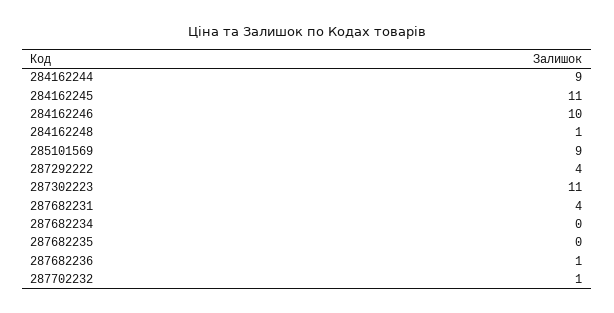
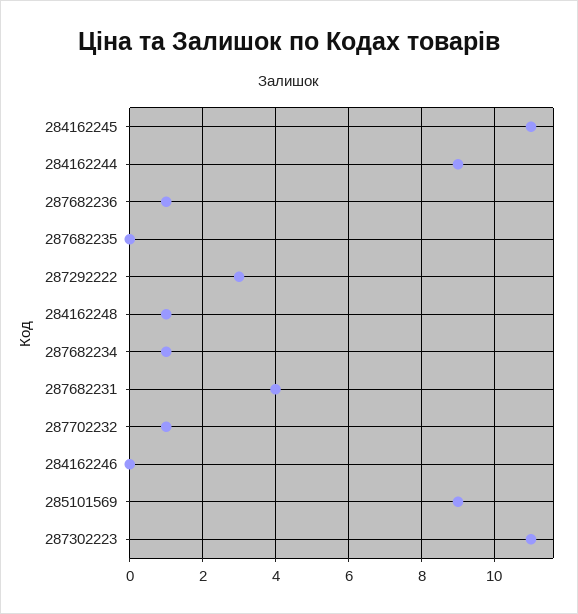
  {
    "284162244": 9,
    "284162245": 11,
-   "284162246": 10,
+   "284162246": 0,
    "284162248": 1,
    "285101569": 9,
-   "287292222": 4,
+   "287292222": 3,
    "287302223": 11,
    "287682231": 4,
-   "287682234": 0,
+   "287682234": 1,
    "287682235": 0,
    "287682236": 1,
    "287702232": 1
  }

